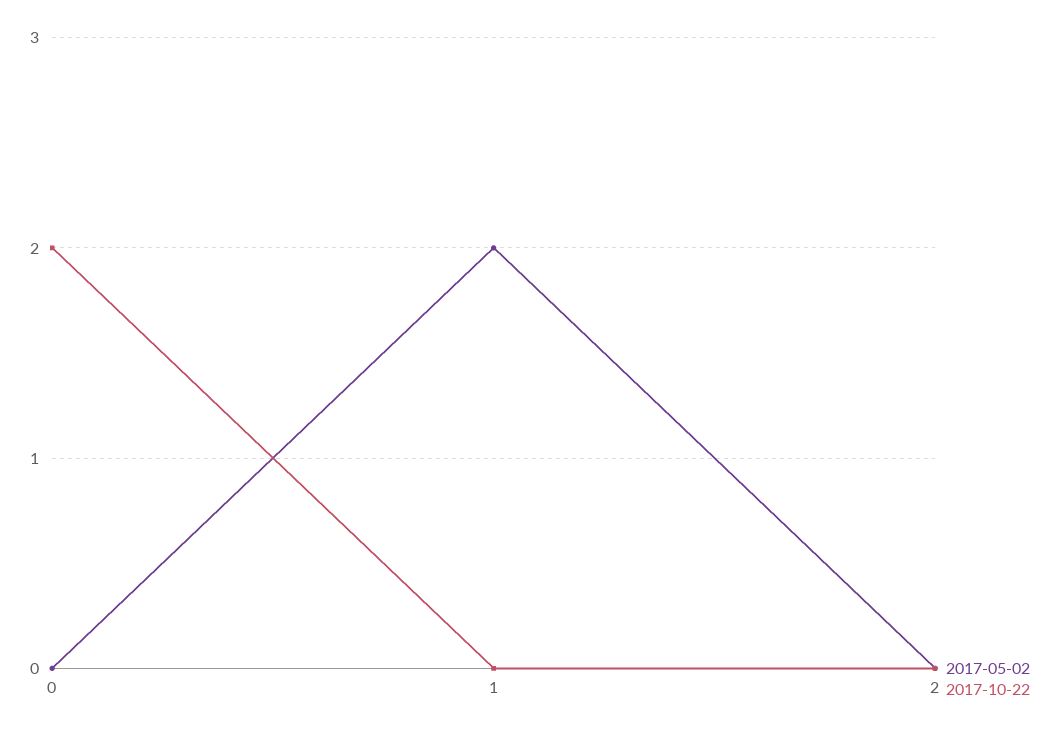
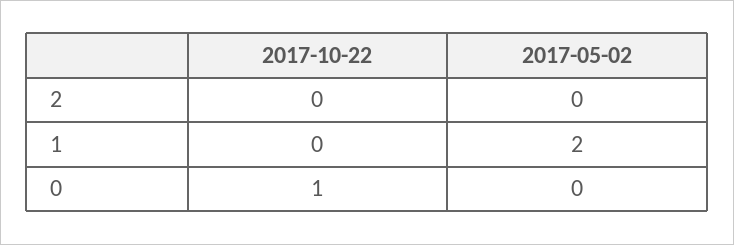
  {
    "2017-05-02": {
      "0": 0,
      "1": 2,
      "2": 0
    },
    "2017-10-22": {
-     "0": 2,
+     "0": 1,
      "1": 0,
      "2": 0
    }
  }

